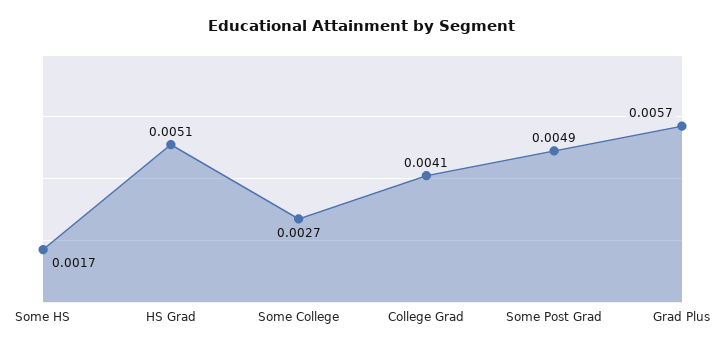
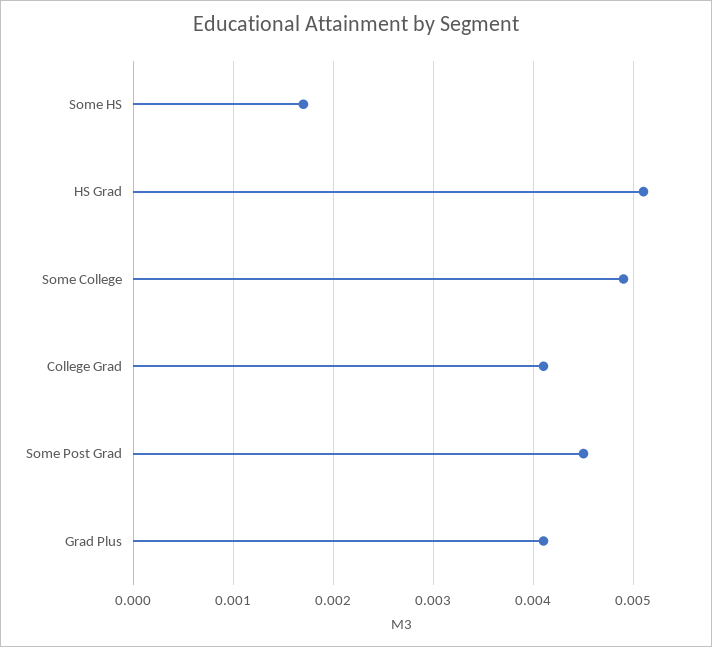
  {
    "Some HS": 0.0017,
    "HS Grad": 0.0051,
-   "Some College": 0.0027,
+   "Some College": 0.0049,
    "College Grad": 0.0041,
-   "Some Post Grad": 0.0049,
+   "Some Post Grad": 0.0045,
-   "Grad Plus": 0.0057
+   "Grad Plus": 0.0041
  }

